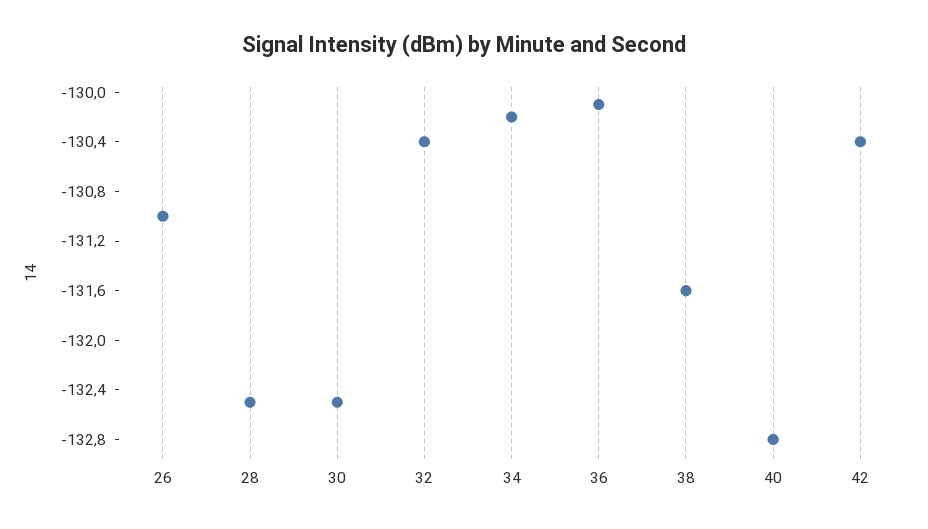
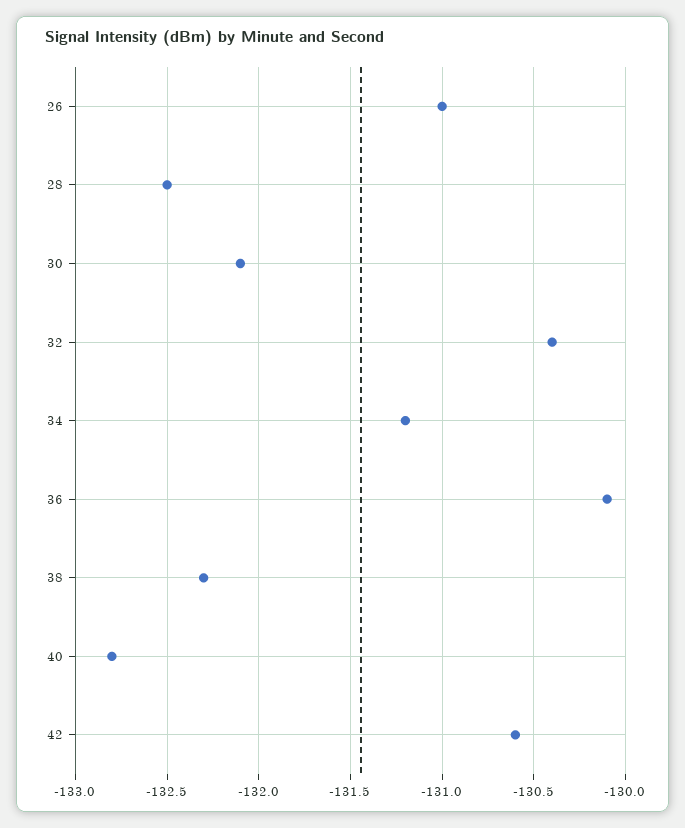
  {
    "26": -131,
    "28": -132.5,
-   "30": -132.5,
+   "30": -132.1,
    "32": -130.4,
-   "34": -130.2,
+   "34": -131.2,
    "36": -130.1,
-   "38": -131.6,
+   "38": -132.3,
    "40": -132.8,
-   "42": -130.4
+   "42": -130.6
  }

